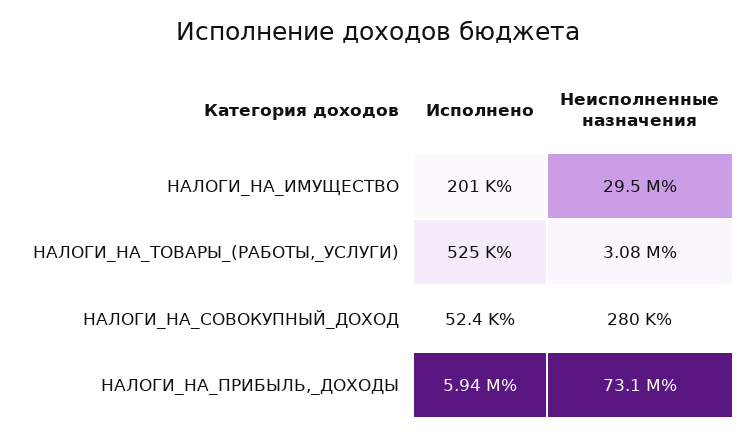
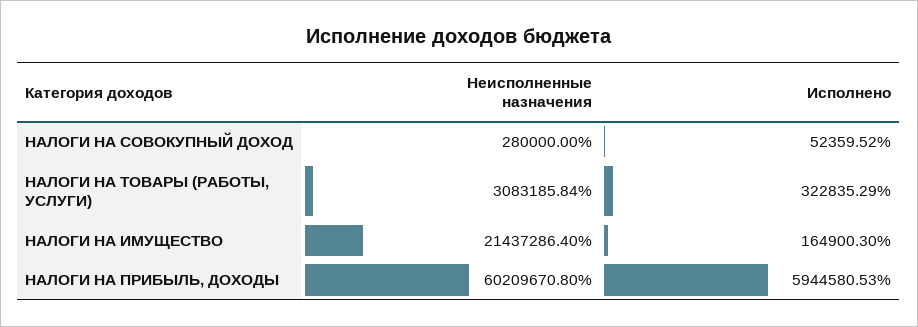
  {
    "Исполнено": {
-     "НАЛОГИ_НА_ИМУЩЕСТВО": 201000,
+     "НАЛОГИ_НА_ИМУЩЕСТВО": 164900.3,
-     "НАЛОГИ_НА_ТОВАРЫ_(РАБОТЫ,_УСЛУГИ)": 525000,
+     "НАЛОГИ_НА_ТОВАРЫ_(РАБОТЫ,_УСЛУГИ)": 322835.29,
      "НАЛОГИ_НА_СОВОКУПНЫЙ_ДОХОД": 52359.52,
      "НАЛОГИ_НА_ПРИБЫЛЬ,_ДОХОДЫ": 5944580.53
    },
    "Неисполненные назначения": {
-     "НАЛОГИ_НА_ИМУЩЕСТВО": 29500000,
+     "НАЛОГИ_НА_ИМУЩЕСТВО": 21437286.4,
      "НАЛОГИ_НА_ТОВАРЫ_(РАБОТЫ,_УСЛУГИ)": 3083185.84,
      "НАЛОГИ_НА_СОВОКУПНЫЙ_ДОХОД": 280000,
-     "НАЛОГИ_НА_ПРИБЫЛЬ,_ДОХОДЫ": 73100000
+     "НАЛОГИ_НА_ПРИБЫЛЬ,_ДОХОДЫ": 60209670.8
    }
  }

